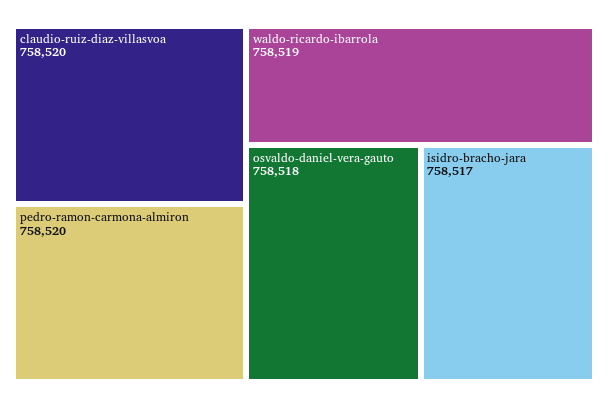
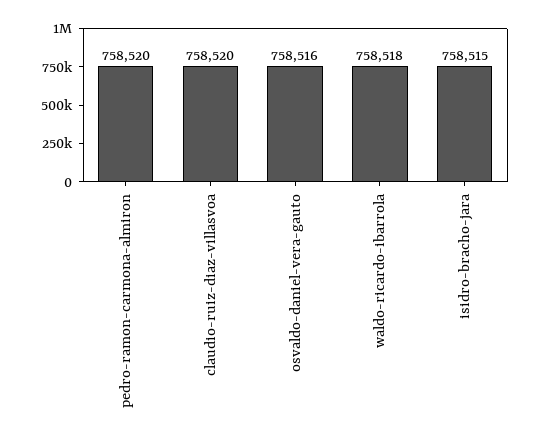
  {
    "claudio-ruiz-diaz-villasvoa": 758520,
    "pedro-ramon-carmona-almiron": 758520,
-   "waldo-ricardo-ibarrola": 758519,
+   "waldo-ricardo-ibarrola": 758518,
-   "osvaldo-daniel-vera-gauto": 758518,
+   "osvaldo-daniel-vera-gauto": 758516,
-   "isidro-bracho-jara": 758517
+   "isidro-bracho-jara": 758515
  }

